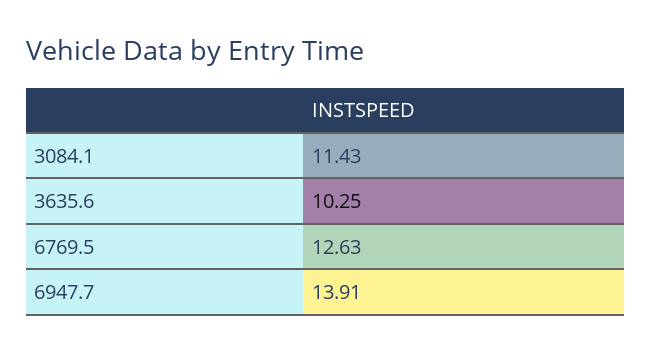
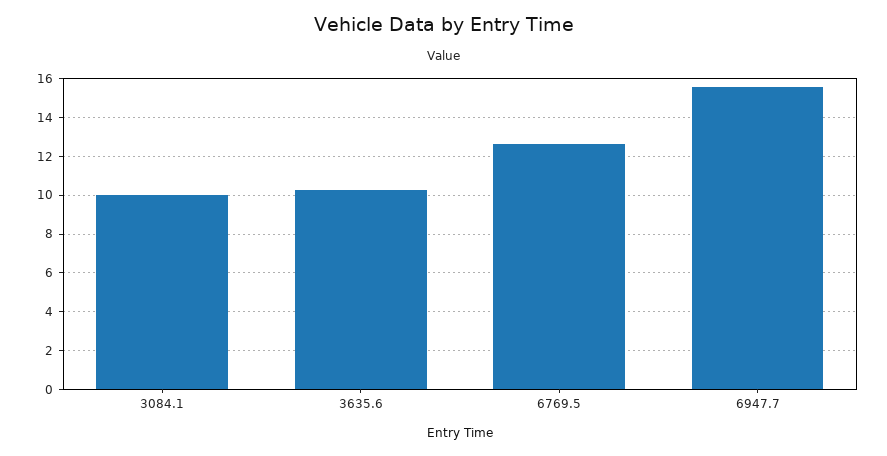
  {
-   "3084.1": 11.43,
+   "3084.1": 10,
    "3635.6": 10.25,
    "6769.5": 12.63,
-   "6947.7": 13.91
+   "6947.7": 15.5
  }

